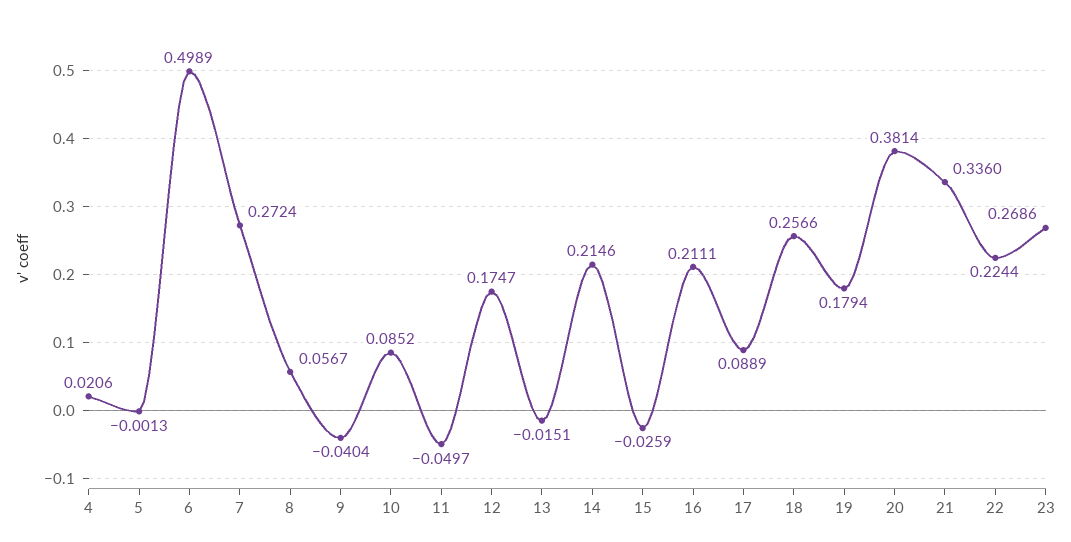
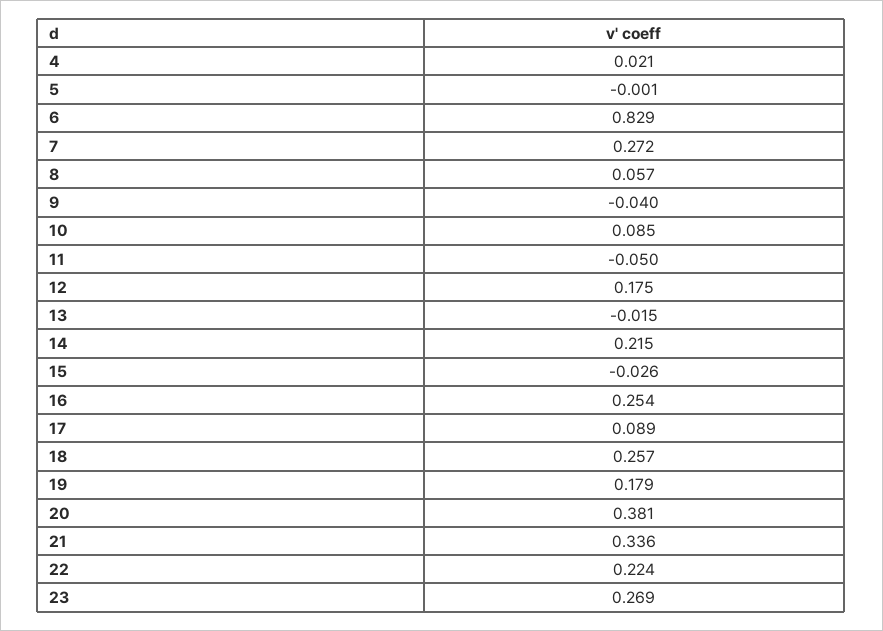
  {
    "4": 0.0206,
    "5": -0.0013,
-   "6": 0.4989,
+   "6": 0.829,
    "7": 0.2724,
    "8": 0.0567,
    "9": -0.0404,
    "10": 0.0852,
    "11": -0.0497,
    "12": 0.1747,
    "13": -0.0151,
    "14": 0.2146,
    "15": -0.0259,
-   "16": 0.2111,
+   "16": 0.254,
    "17": 0.0889,
    "18": 0.2566,
    "19": 0.1794,
    "20": 0.3814,
    "21": 0.336,
    "22": 0.2244,
    "23": 0.2686
  }

